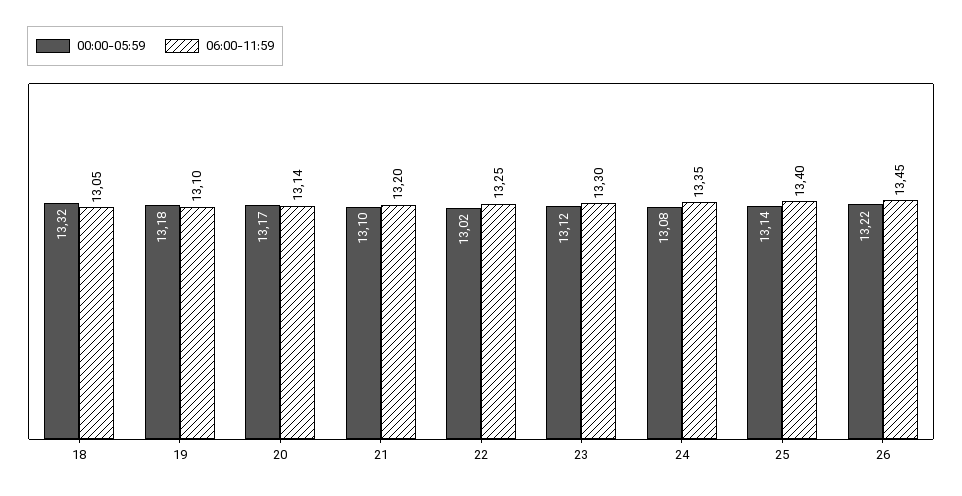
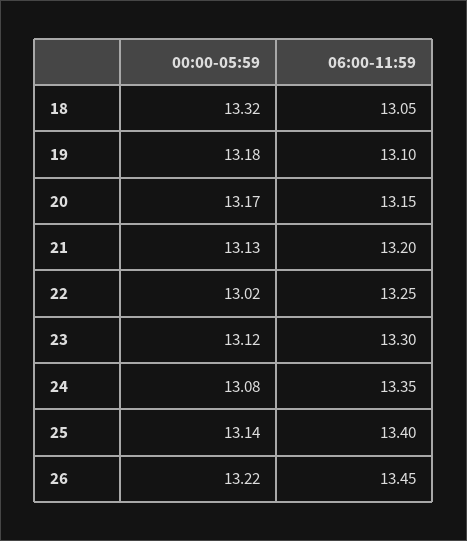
  {
    "00:00-05:59": {
      "18": 13.32,
      "19": 13.18,
      "20": 13.17,
-     "21": 13.1,
+     "21": 13.13,
      "22": 13.02,
      "23": 13.12,
      "24": 13.08,
      "25": 13.14,
      "26": 13.22
    },
    "06:00-11:59": {
      "18": 13.05,
      "19": 13.1,
-     "20": 13.14,
+     "20": 13.15,
      "21": 13.2,
      "22": 13.25,
      "23": 13.3,
      "24": 13.35,
      "25": 13.4,
      "26": 13.45
    }
  }

